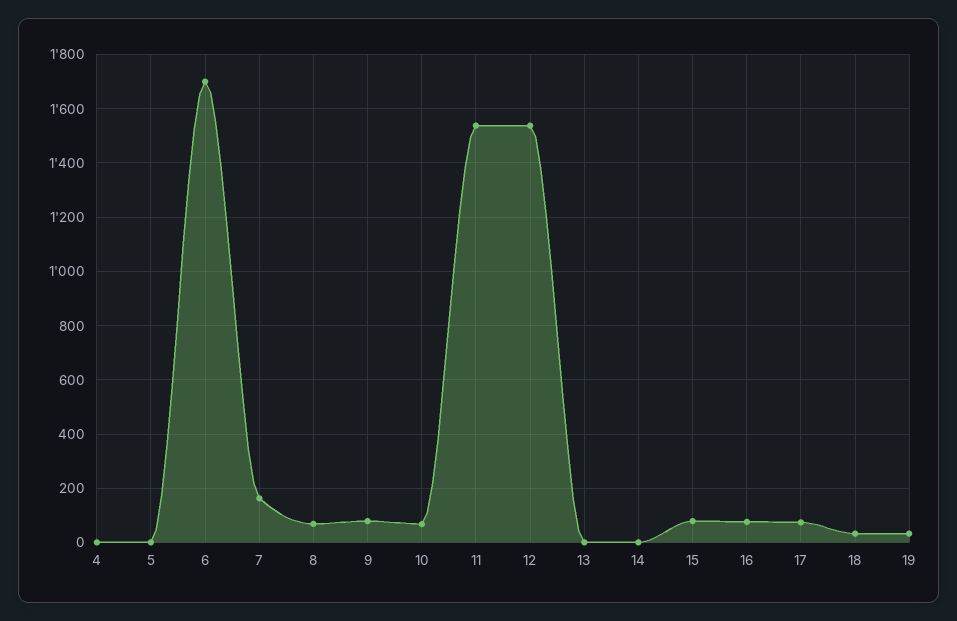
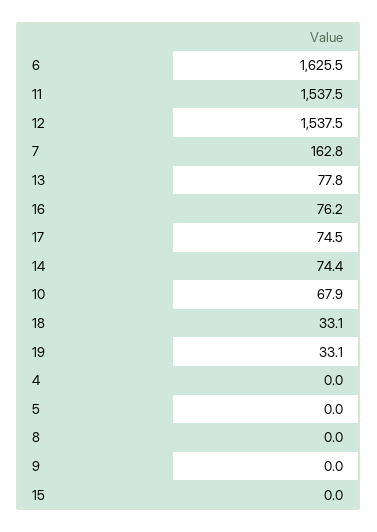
  {
    "4": 0,
    "5": 0,
-   "6": 1700,
+   "6": 1625.5,
    "7": 162.8,
-   "8": 75,
+   "8": 0,
-   "9": 75,
+   "9": 0,
    "10": 67.9,
    "11": 1537.5,
    "12": 1537.5,
-   "13": 0,
+   "13": 77.8,
-   "14": 0,
+   "14": 74.4,
-   "15": 75,
+   "15": 0,
    "16": 76.2,
    "17": 74.5,
    "18": 33.1,
    "19": 33.1
  }

